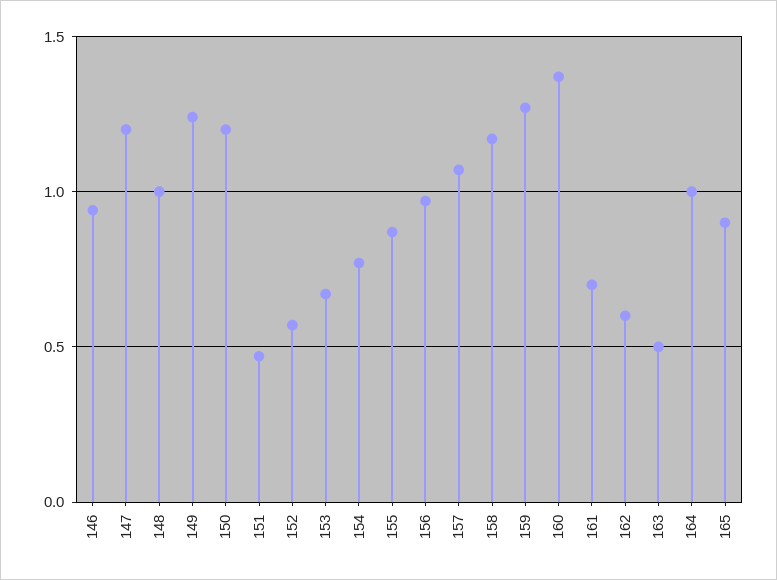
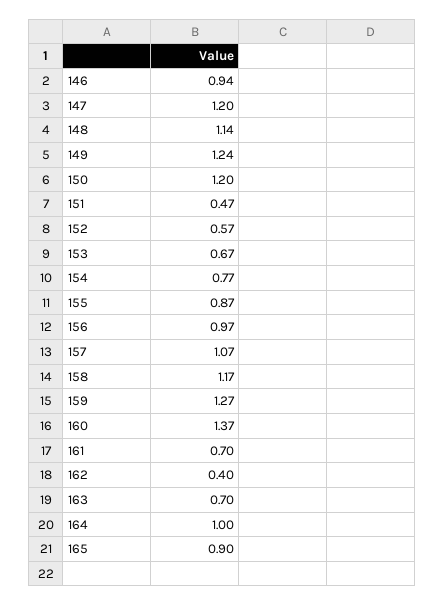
  {
    "146": 0.94,
    "147": 1.2,
-   "148": 1,
+   "148": 1.14,
    "149": 1.24,
    "150": 1.2,
    "151": 0.47,
    "152": 0.57,
    "153": 0.67,
    "154": 0.77,
    "155": 0.87,
    "156": 0.97,
    "157": 1.07,
    "158": 1.17,
    "159": 1.27,
    "160": 1.37,
    "161": 0.7,
-   "162": 0.6,
+   "162": 0.4,
-   "163": 0.5,
+   "163": 0.7,
    "164": 1,
    "165": 0.9
  }

